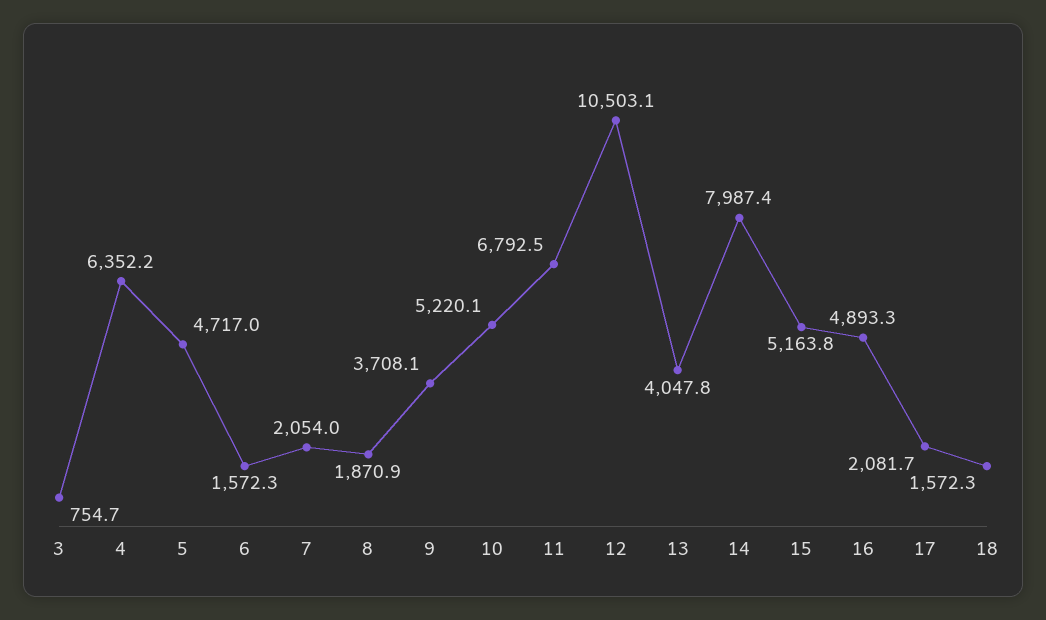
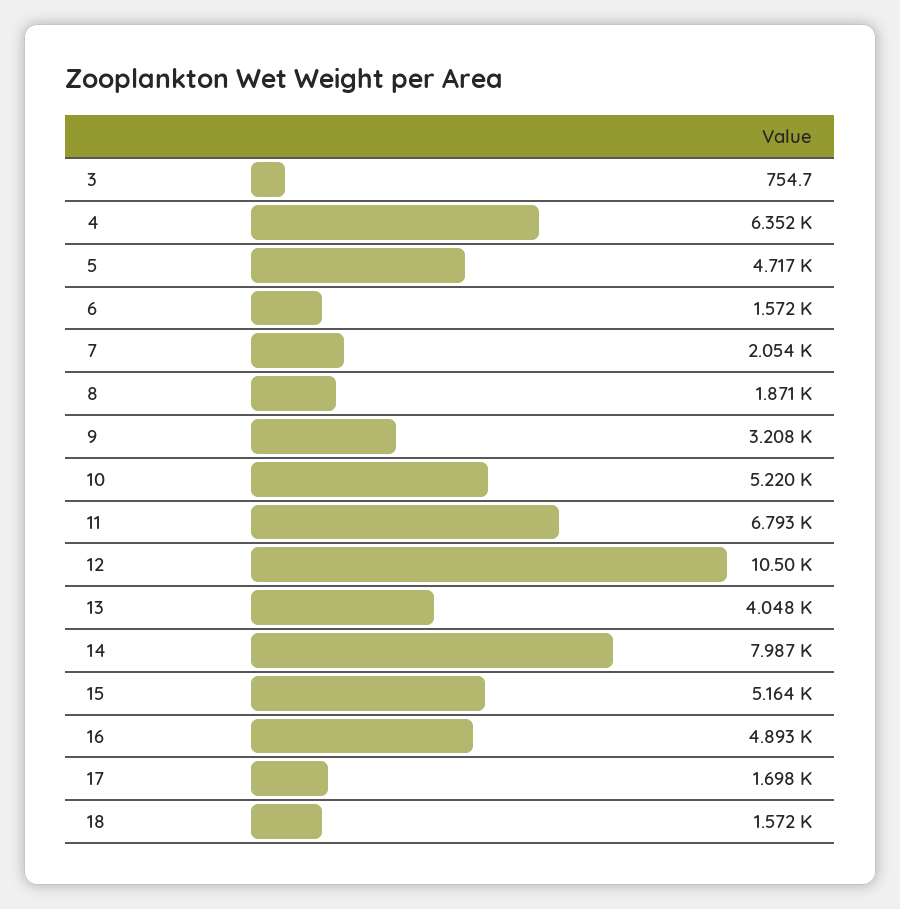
  {
    "3": 754.7,
    "4": 6352.2,
    "5": 4717,
    "6": 1572.3,
    "7": 2054,
    "8": 1870.9,
-   "9": 3708.1,
+   "9": 3208,
    "10": 5220.1,
    "11": 6792.5,
    "12": 10503.1,
    "13": 4047.8,
    "14": 7987.4,
    "15": 5163.8,
    "16": 4893.3,
-   "17": 2081.7,
+   "17": 1698,
    "18": 1572.3
  }

